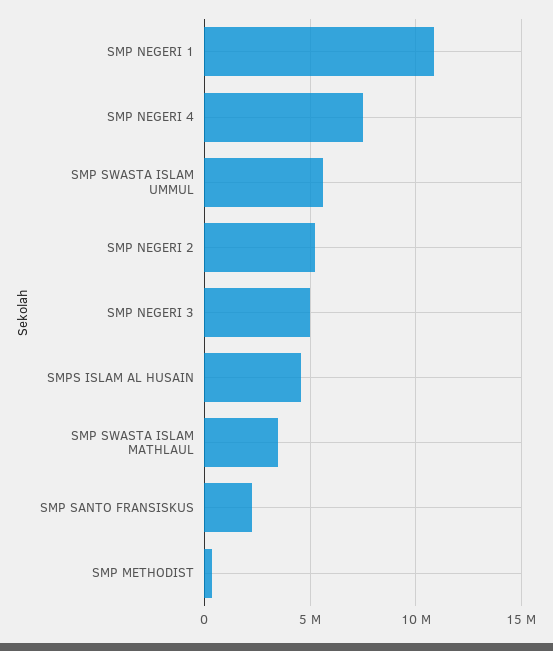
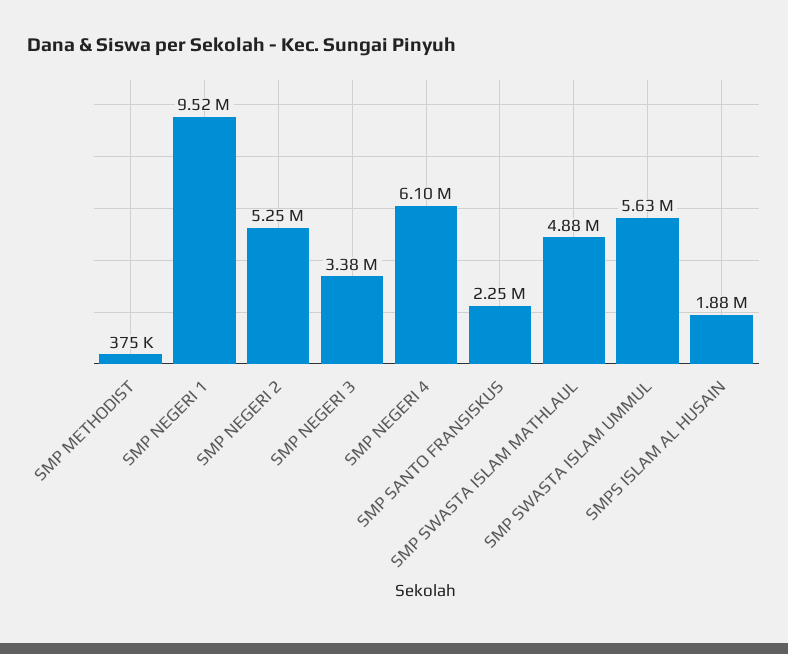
  {
-   "SMP NEGERI 1": 11000000,
+   "SMP NEGERI 1": 9520000,
-   "SMP NEGERI 4": 7500000,
+   "SMP NEGERI 4": 6100000,
    "SMP SWASTA ISLAM UMMUL": 5630000,
    "SMP NEGERI 2": 5250000,
-   "SMP NEGERI 3": 5000000,
+   "SMP NEGERI 3": 3380000,
-   "SMPS ISLAM AL HUSAIN": 4500000,
+   "SMPS ISLAM AL HUSAIN": 1880000,
-   "SMP SWASTA ISLAM MATHLAUL": 3500000,
+   "SMP SWASTA ISLAM MATHLAUL": 4880000,
    "SMP SANTO FRANSISKUS": 2250000,
    "SMP METHODIST": 375000
  }

